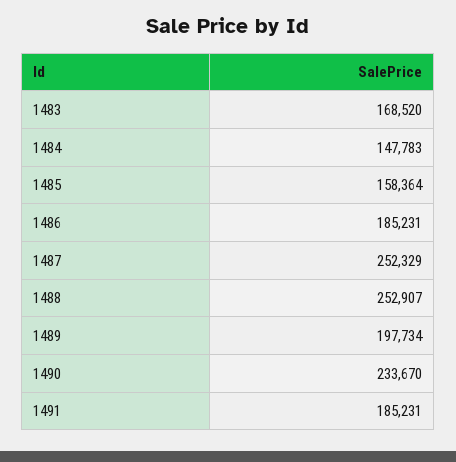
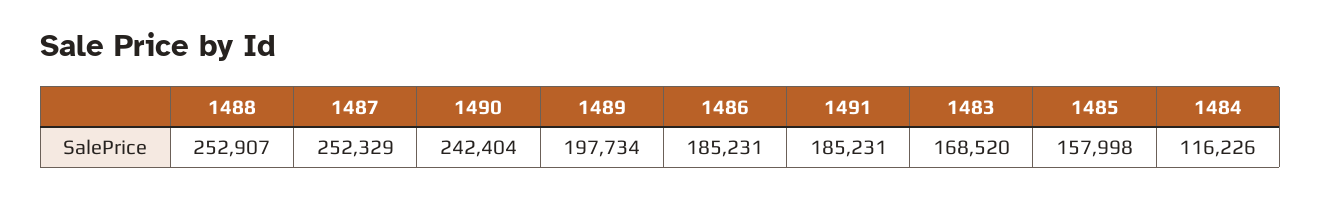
  {
    "1483": 168520,
-   "1484": 147783,
+   "1484": 116226,
-   "1485": 158364,
+   "1485": 157998,
    "1486": 185231,
    "1487": 252329,
    "1488": 252907,
    "1489": 197734,
-   "1490": 233670,
+   "1490": 242404,
    "1491": 185231
  }

